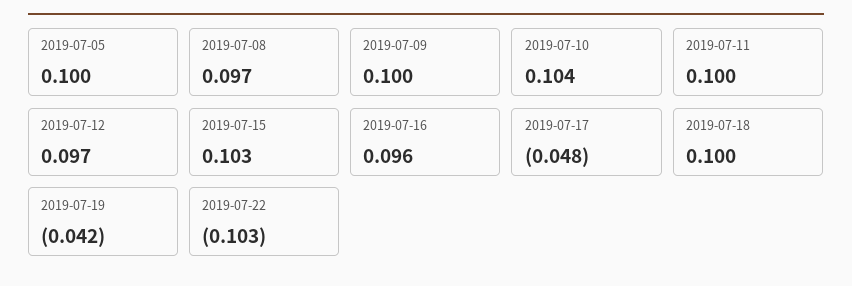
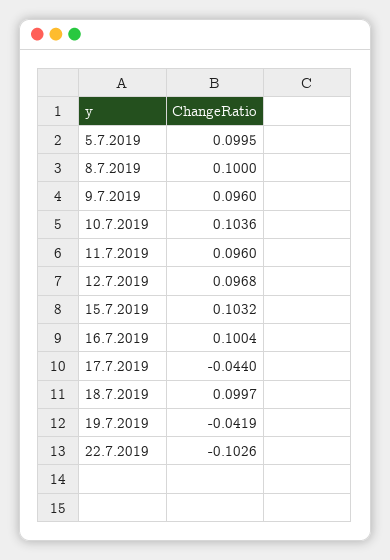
  {
    "2019-07-05": 0.0995,
-   "2019-07-08": 0.097,
+   "2019-07-08": 0.1,
-   "2019-07-09": 0.1,
+   "2019-07-09": 0.096,
    "2019-07-10": 0.1036,
-   "2019-07-11": 0.1,
+   "2019-07-11": 0.096,
    "2019-07-12": 0.0968,
    "2019-07-15": 0.1032,
-   "2019-07-16": 0.096,
+   "2019-07-16": 0.1004,
-   "2019-07-17": -0.048,
+   "2019-07-17": -0.044,
    "2019-07-18": 0.0997,
    "2019-07-19": -0.0419,
    "2019-07-22": -0.1026
  }

